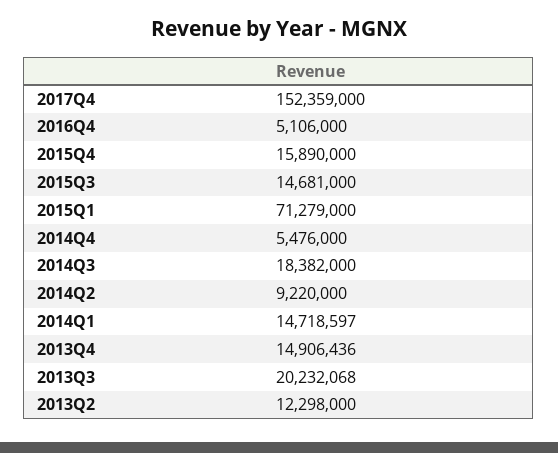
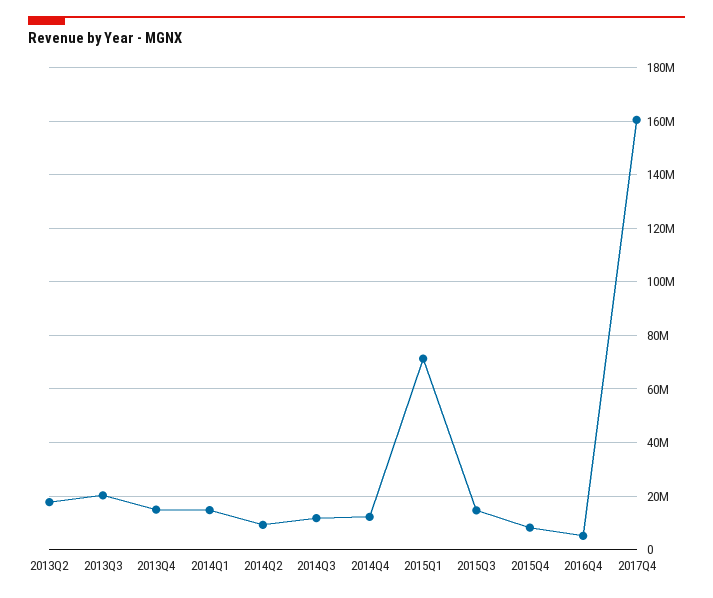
  {
-   "2017Q4": 152359000,
+   "2017Q4": 160000000,
    "2016Q4": 5106000,
-   "2015Q4": 15890000,
+   "2015Q4": 7500000,
    "2015Q3": 14681000,
    "2015Q1": 71279000,
-   "2014Q4": 5476000,
+   "2014Q4": 12500000,
-   "2014Q3": 18382000,
+   "2014Q3": 12500000,
    "2014Q2": 9220000,
    "2014Q1": 14718597,
    "2013Q4": 14906436,
    "2013Q3": 20232068,
-   "2013Q2": 12298000
+   "2013Q2": 17500000
  }

